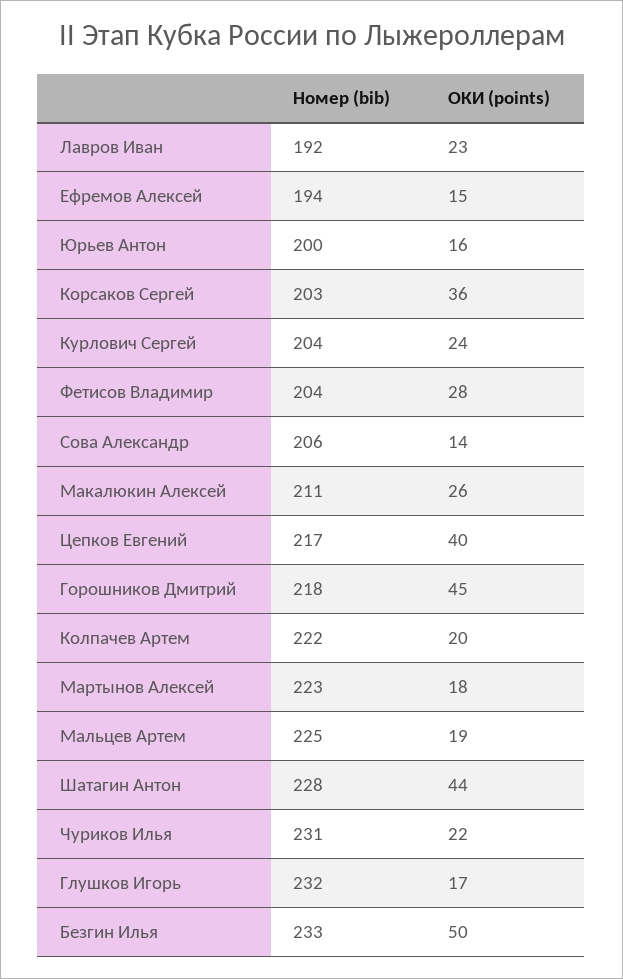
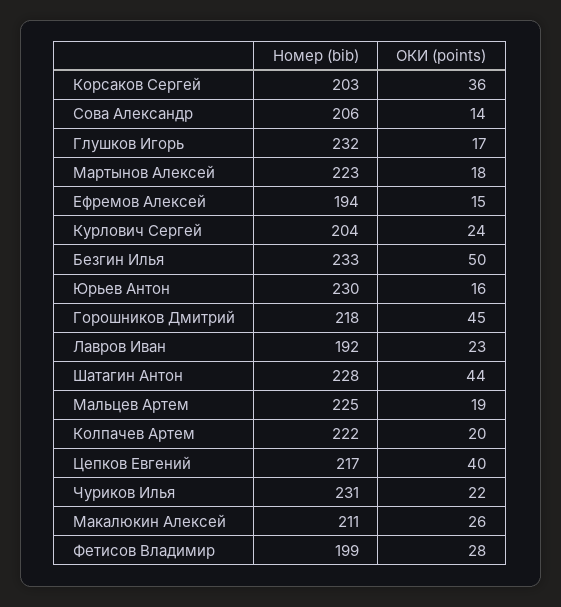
  {
    "Номер (bib)": {
      "Лавров Иван": 192,
      "Ефремов Алексей": 194,
-     "Юрьев Антон": 200,
+     "Юрьев Антон": 230,
      "Корсаков Сергей": 203,
      "Курлович Сергей": 204,
-     "Фетисов Владимир": 204,
+     "Фетисов Владимир": 199,
      "Сова Александр": 206,
      "Макалюкин Алексей": 211,
      "Цепков Евгений": 217,
      "Горошников Дмитрий": 218,
      "Колпачев Артем": 222,
      "Мартынов Алексей": 223,
      "Мальцев Артем": 225,
      "Шатагин Антон": 228,
      "Чуриков Илья": 231,
      "Глушков Игорь": 232,
      "Безгин Илья": 233
    },
    "ОКИ (points)": {
      "Лавров Иван": 23,
      "Ефремов Алексей": 15,
      "Юрьев Антон": 16,
      "Корсаков Сергей": 36,
      "Курлович Сергей": 24,
      "Фетисов Владимир": 28,
      "Сова Александр": 14,
      "Макалюкин Алексей": 26,
      "Цепков Евгений": 40,
      "Горошников Дмитрий": 45,
      "Колпачев Артем": 20,
      "Мартынов Алексей": 18,
      "Мальцев Артем": 19,
      "Шатагин Антон": 44,
      "Чуриков Илья": 22,
      "Глушков Игорь": 17,
      "Безгин Илья": 50
    }
  }

